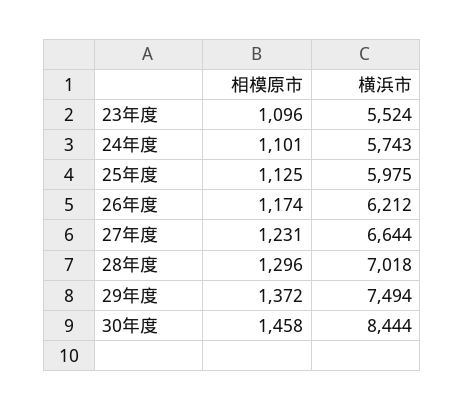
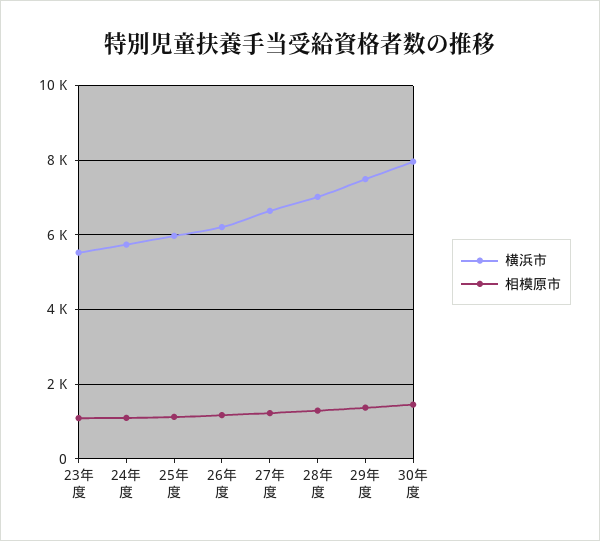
  {
    "相模原市": {
      "23年度": 1096,
      "24年度": 1101,
      "25年度": 1125,
      "26年度": 1174,
      "27年度": 1231,
      "28年度": 1296,
      "29年度": 1372,
      "30年度": 1458
    },
    "横浜市": {
      "23年度": 5524,
      "24年度": 5743,
      "25年度": 5975,
      "26年度": 6212,
      "27年度": 6644,
      "28年度": 7018,
      "29年度": 7494,
-     "30年度": 8444
+     "30年度": 8000
    }
  }

